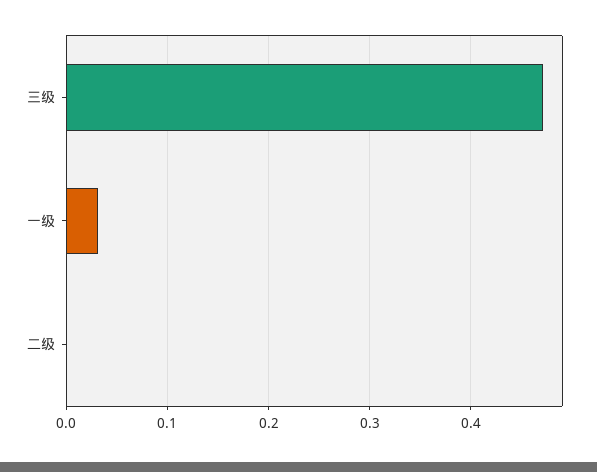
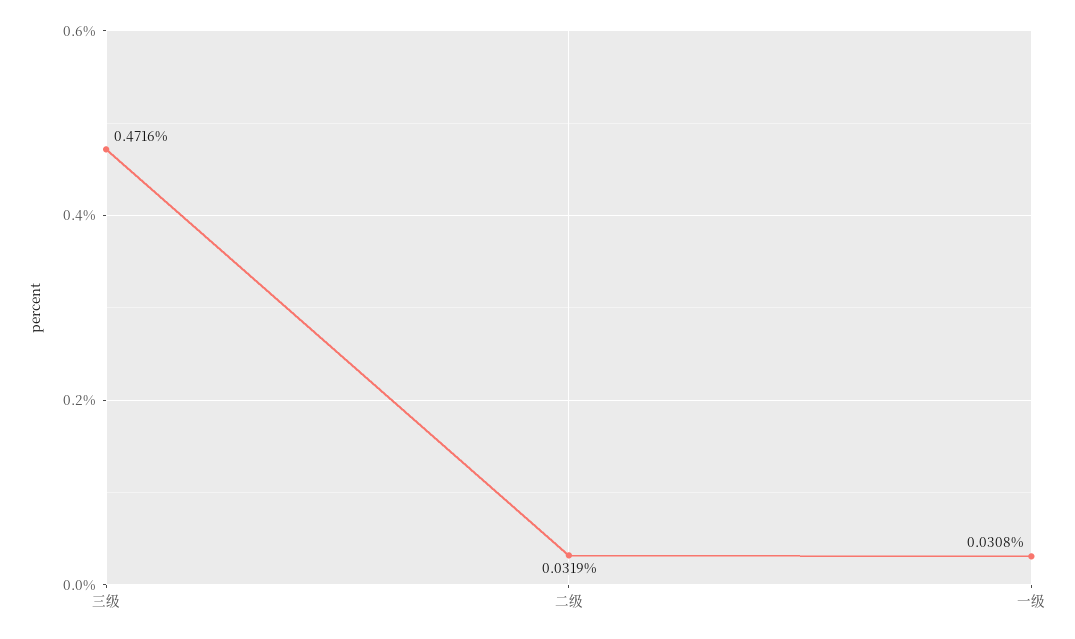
  {
    "三级": 0.4716,
    "一级": 0.0308,
-   "二级": 0
+   "二级": 0.0319
  }

